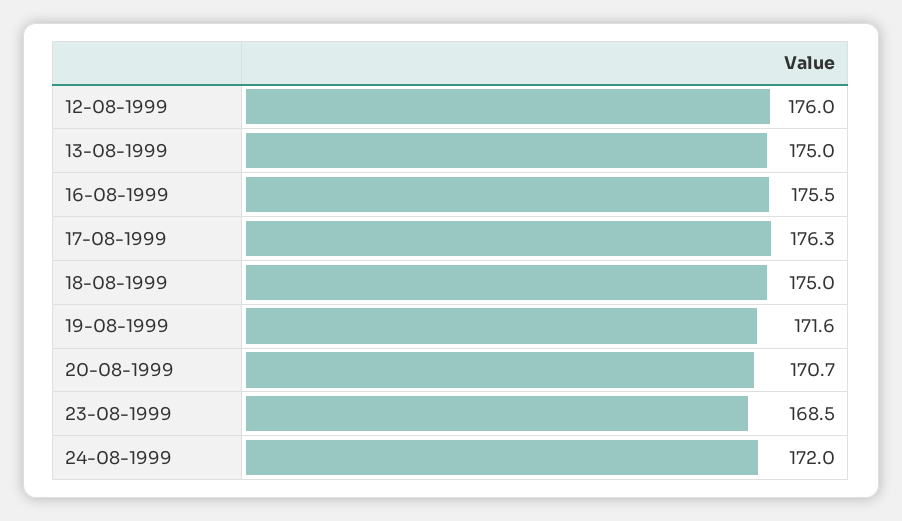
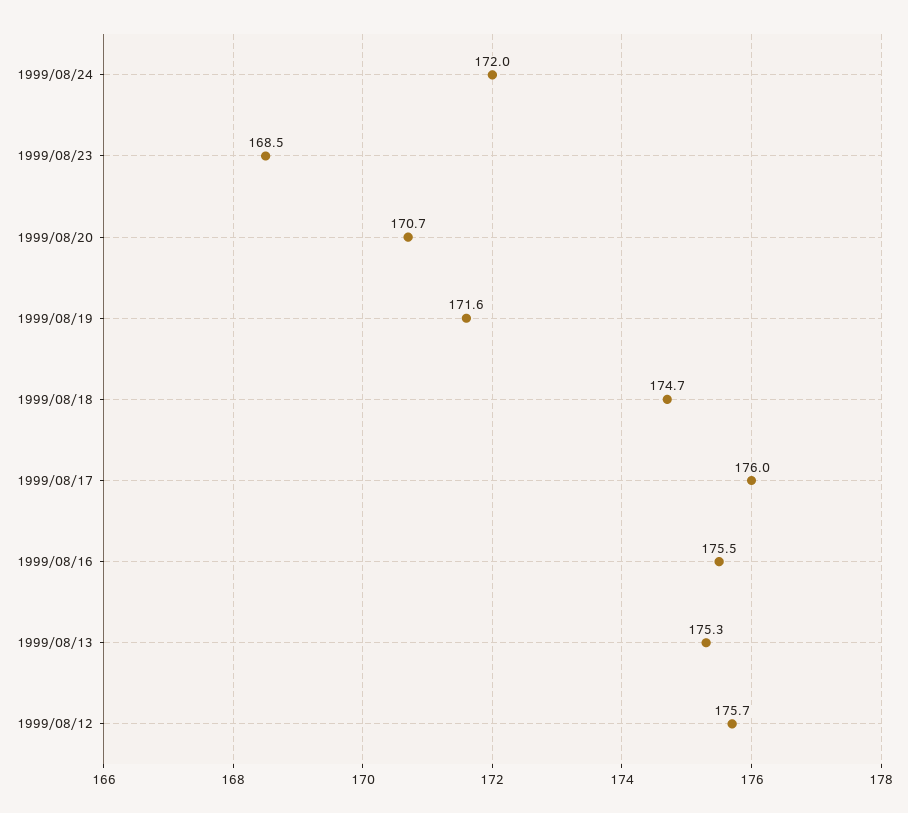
  {
-   "12-08-1999": 176,
+   "12-08-1999": 175.7,
-   "13-08-1999": 175,
+   "13-08-1999": 175.3,
    "16-08-1999": 175.5,
-   "17-08-1999": 176.3,
+   "17-08-1999": 176,
-   "18-08-1999": 175,
+   "18-08-1999": 174.7,
    "19-08-1999": 171.6,
    "20-08-1999": 170.7,
    "23-08-1999": 168.5,
    "24-08-1999": 172
  }

